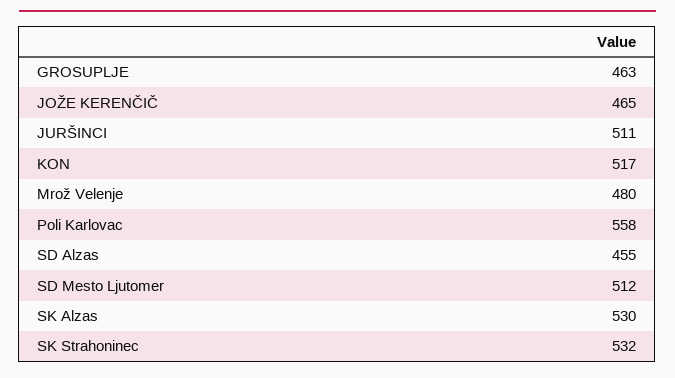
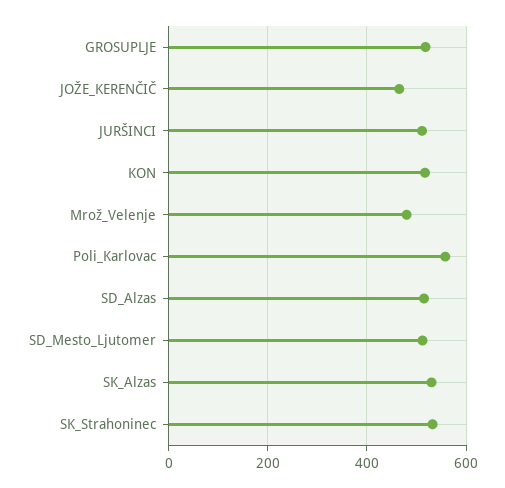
  {
-   "GROSUPLJE": 463,
+   "GROSUPLJE": 520,
    "JOŽE KERENČIČ": 465,
    "JURŠINCI": 511,
    "KON": 517,
    "Mrož Velenje": 480,
    "Poli Karlovac": 558,
-   "SD Alzas": 455,
+   "SD Alzas": 520,
    "SD Mesto Ljutomer": 512,
    "SK Alzas": 530,
    "SK Strahoninec": 532
  }

